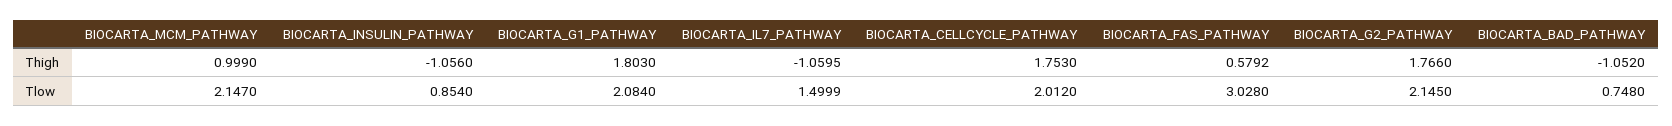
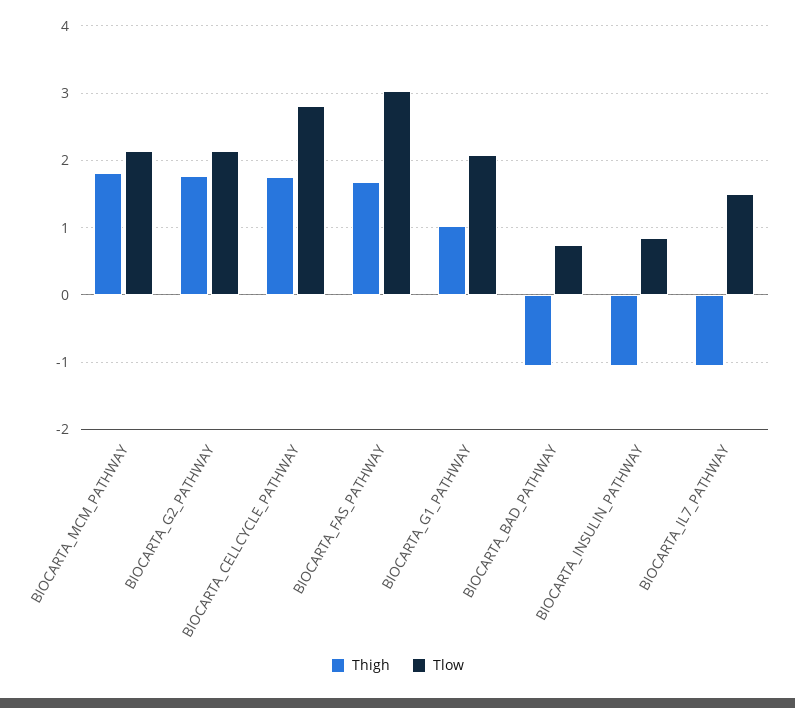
  {
    "Thigh": {
-     "BIOCARTA_MCM_PATHWAY": 0.999,
+     "BIOCARTA_MCM_PATHWAY": 1.8,
      "BIOCARTA_INSULIN_PATHWAY": -1.056,
-     "BIOCARTA_G1_PATHWAY": 1.803,
+     "BIOCARTA_G1_PATHWAY": 1,
      "BIOCARTA_IL7_PATHWAY": -1.0595,
      "BIOCARTA_CELLCYCLE_PATHWAY": 1.753,
-     "BIOCARTA_FAS_PATHWAY": 0.5792,
+     "BIOCARTA_FAS_PATHWAY": 1.7,
      "BIOCARTA_G2_PATHWAY": 1.766,
      "BIOCARTA_BAD_PATHWAY": -1.052
    },
    "Tlow": {
      "BIOCARTA_MCM_PATHWAY": 2.147,
      "BIOCARTA_INSULIN_PATHWAY": 0.854,
      "BIOCARTA_G1_PATHWAY": 2.084,
      "BIOCARTA_IL7_PATHWAY": 1.4999,
-     "BIOCARTA_CELLCYCLE_PATHWAY": 2.012,
+     "BIOCARTA_CELLCYCLE_PATHWAY": 2.8,
      "BIOCARTA_FAS_PATHWAY": 3.028,
      "BIOCARTA_G2_PATHWAY": 2.145,
      "BIOCARTA_BAD_PATHWAY": 0.748
    }
  }

